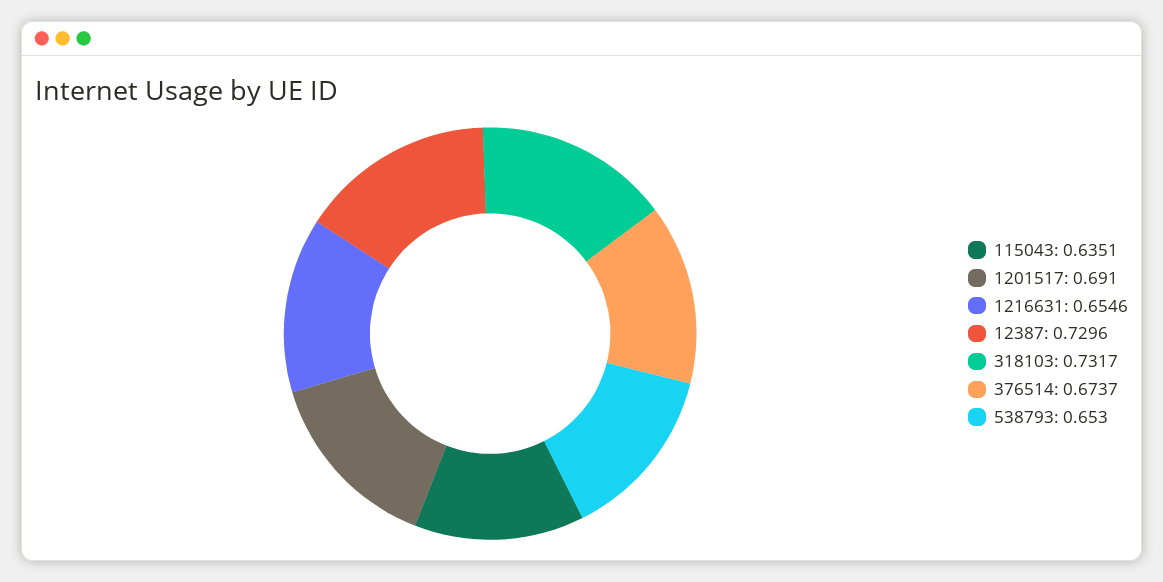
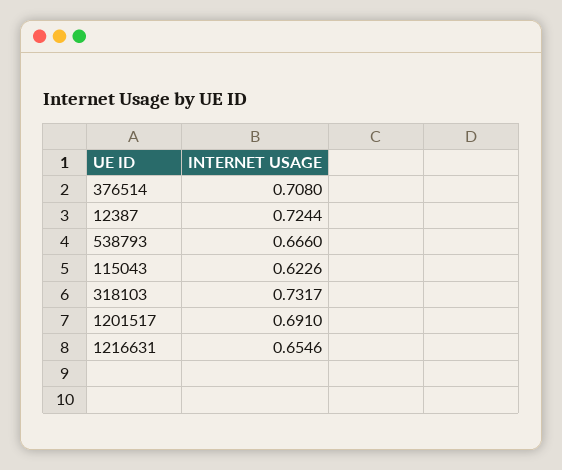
  {
-   "115043": 0.6351,
+   "115043": 0.6226,
    "1201517": 0.691,
    "1216631": 0.6546,
-   "12387": 0.7296,
+   "12387": 0.7244,
    "318103": 0.7317,
-   "376514": 0.6737,
+   "376514": 0.708,
-   "538793": 0.653
+   "538793": 0.666
  }

